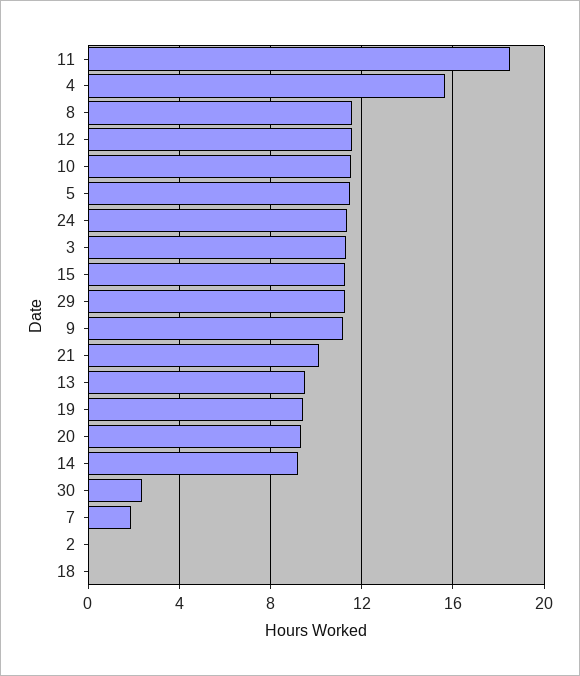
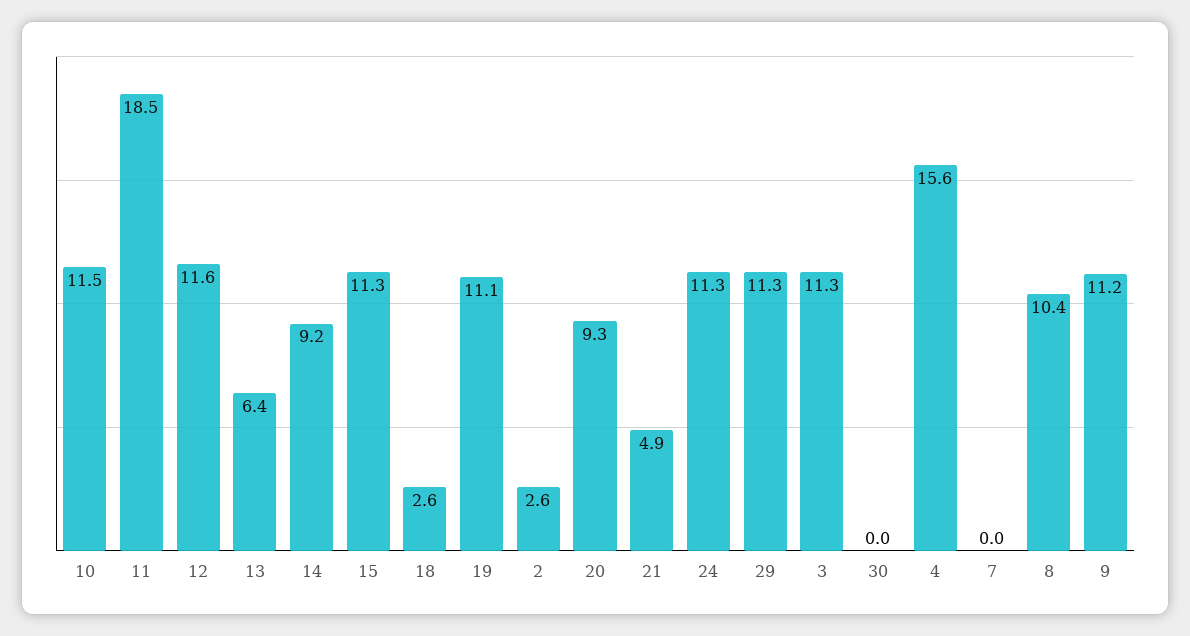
  {
    "11": 18.5,
    "4": 15.6,
-   "8": 11.5,
+   "8": 10.4,
    "12": 11.6,
    "10": 11.5,
-   "5": 11.5,
    "24": 11.3,
    "3": 11.3,
    "15": 11.3,
    "29": 11.3,
    "9": 11.2,
-   "21": 10,
+   "21": 4.9,
-   "13": 9.5,
+   "13": 6.4,
-   "19": 9.5,
+   "19": 11.1,
    "20": 9.3,
    "14": 9.2,
-   "30": 2.5,
+   "30": 0,
-   "7": 2,
+   "7": 0,
-   "2": 0,
+   "2": 2.6,
-   "18": 0
+   "18": 2.6
  }

